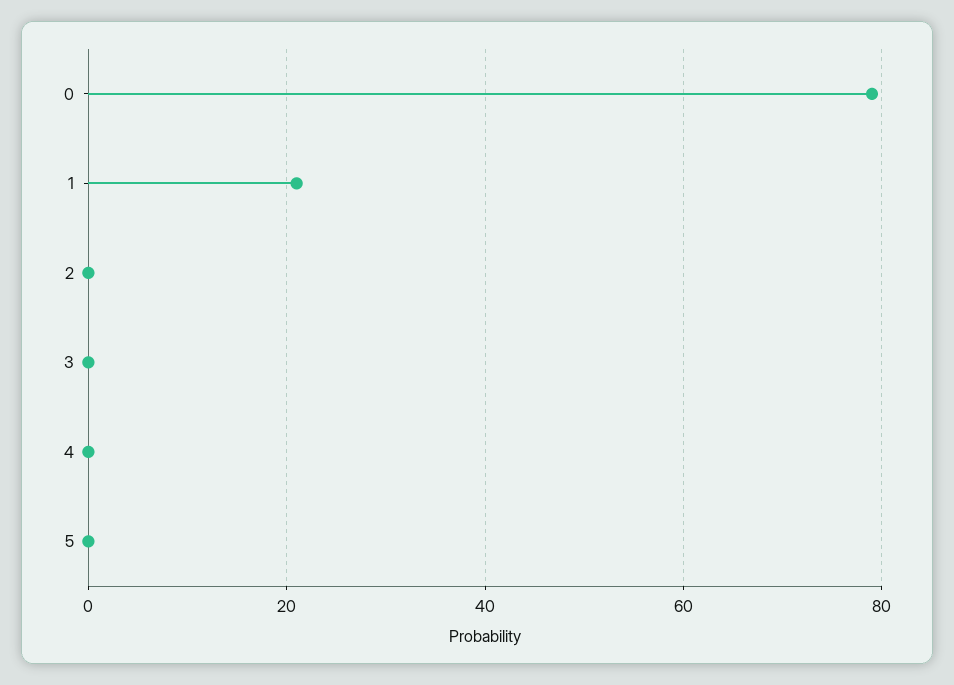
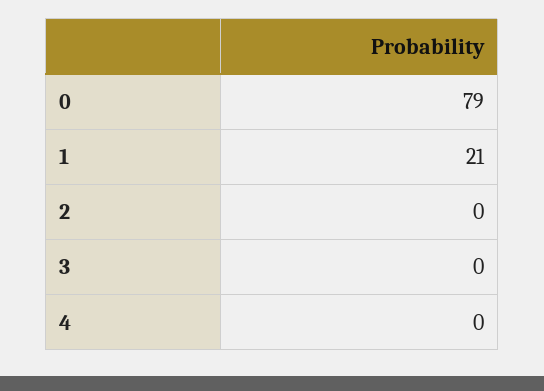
  {
    "0": 79,
    "1": 21,
    "2": 0,
    "3": 0,
-   "4": 0,
+   "4": 0
-   "5": 0
  }

